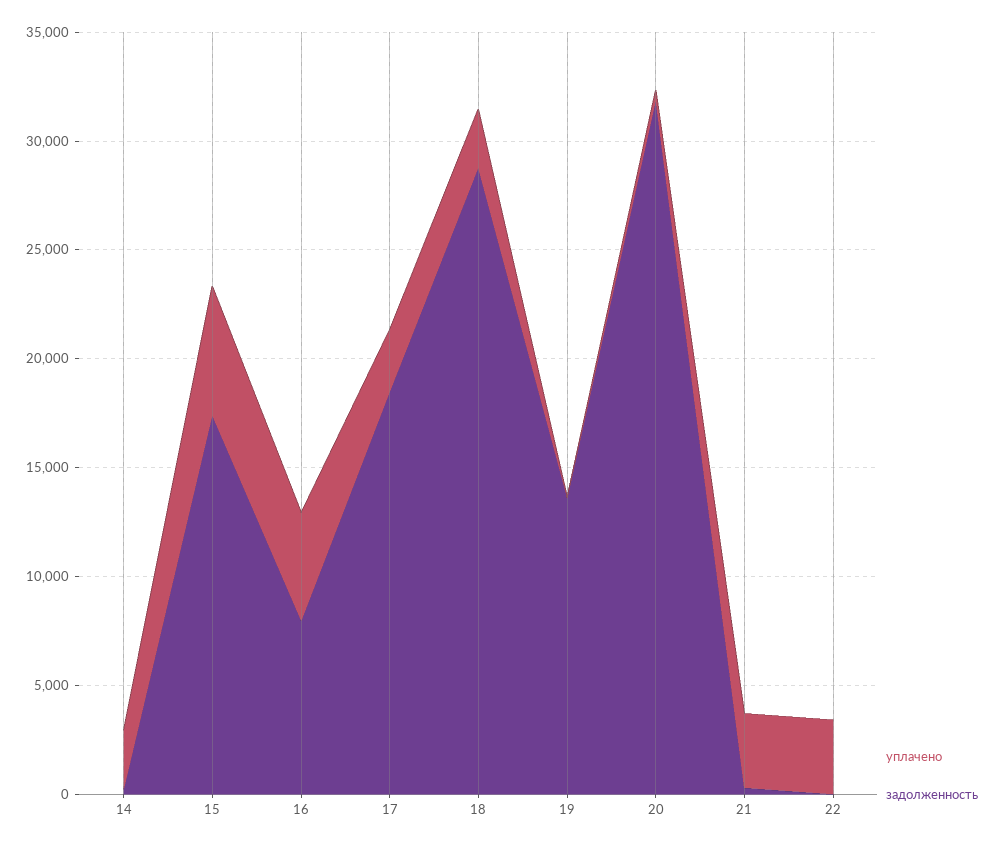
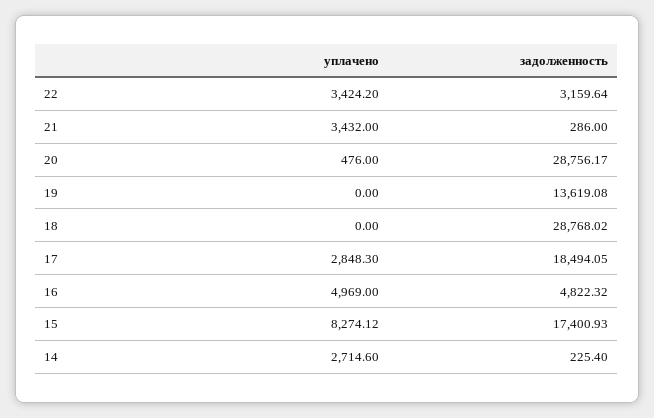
  {
    "уплачено": {
      "14": 2714.6,
-     "15": 6000,
+     "15": 8274.12,
      "16": 4969,
      "17": 2848.3,
-     "18": 3000,
+     "18": 0,
      "19": 0,
      "20": 476,
      "21": 3432,
      "22": 3424.2
    },
    "задолженность": {
      "14": 225.4,
      "15": 17400.93,
-     "16": 8000,
+     "16": 4822.32,
      "17": 18494.05,
      "18": 28768.02,
      "19": 13619.08,
-     "20": 32000,
+     "20": 28756.17,
      "21": 286,
-     "22": 0
+     "22": 3159.64
    }
  }

